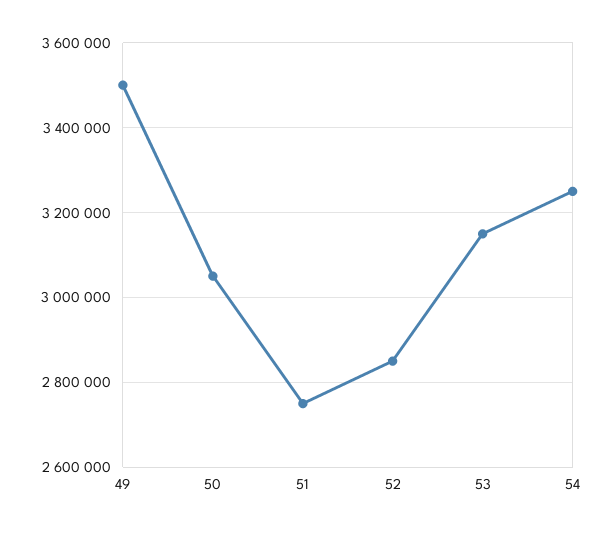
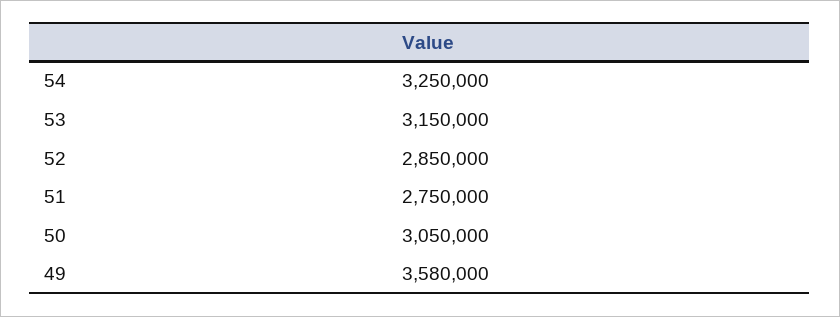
  {
-   "49": 3500000,
+   "49": 3580000,
    "50": 3050000,
    "51": 2750000,
    "52": 2850000,
    "53": 3150000,
    "54": 3250000
  }

